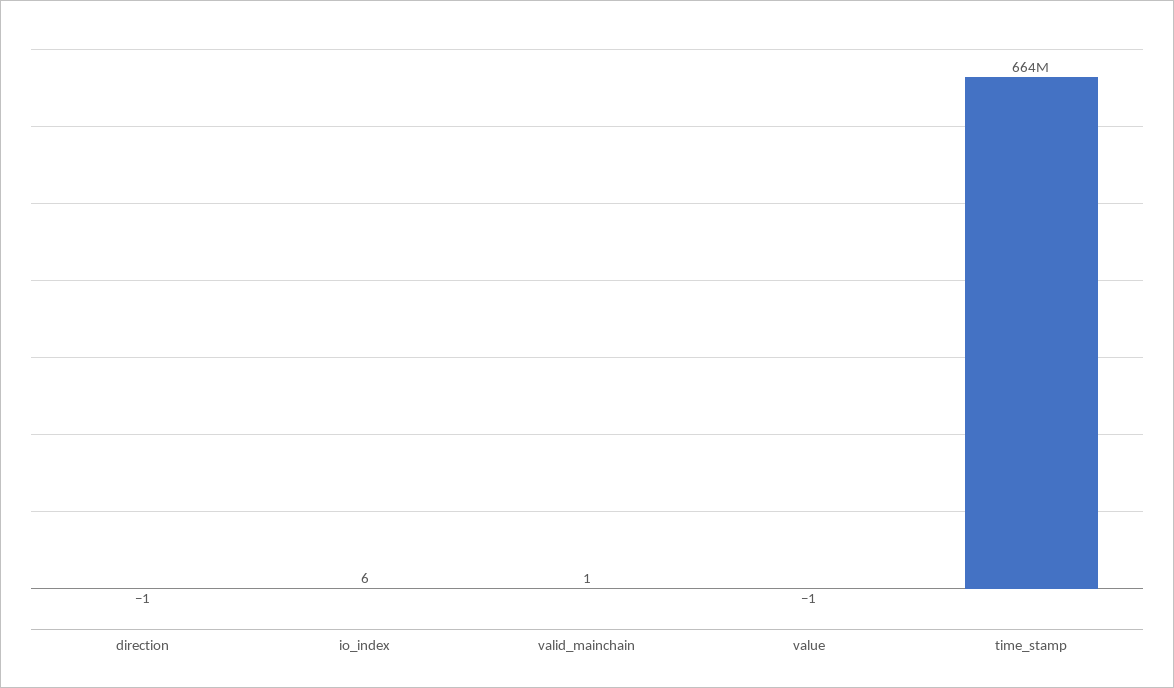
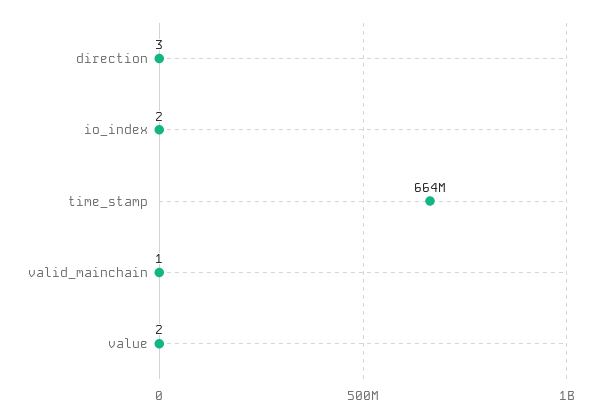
  {
-   "direction": -1,
+   "direction": 3,
-   "io_index": 6,
+   "io_index": 2,
    "valid_mainchain": 1,
-   "value": -1,
+   "value": 2,
    "time_stamp": 664000000
  }

